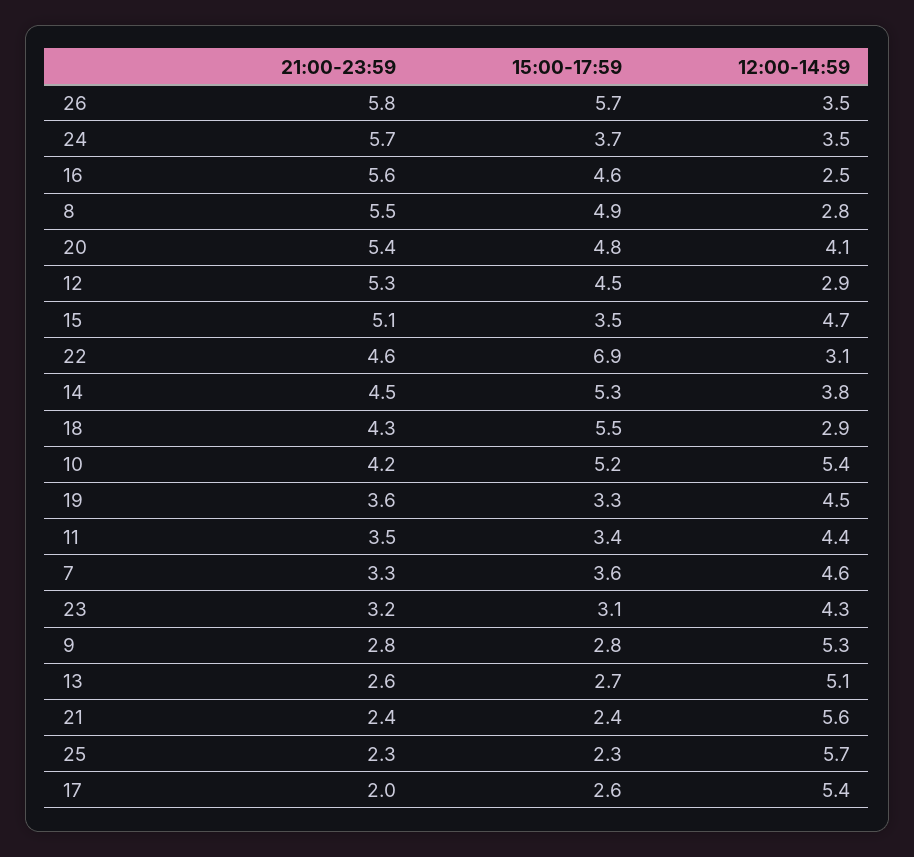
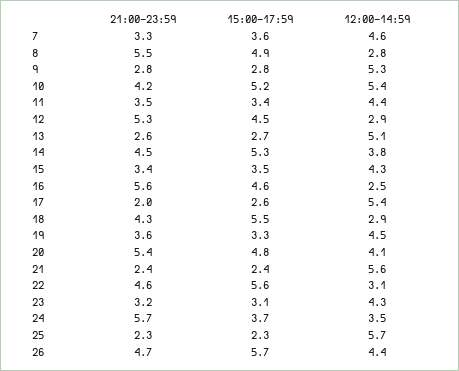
  {
    "21:00-23:59": {
-     "26": 5.8,
+     "26": 4.7,
      "24": 5.7,
      "16": 5.6,
      "8": 5.5,
      "20": 5.4,
      "12": 5.3,
-     "15": 5.1,
+     "15": 3.4,
      "22": 4.6,
      "14": 4.5,
      "18": 4.3,
      "10": 4.2,
      "19": 3.6,
      "11": 3.5,
      "7": 3.3,
      "23": 3.2,
      "9": 2.8,
      "13": 2.6,
      "21": 2.4,
      "25": 2.3,
      "17": 2
    },
    "15:00-17:59": {
      "26": 5.7,
      "24": 3.7,
      "16": 4.6,
      "8": 4.9,
      "20": 4.8,
      "12": 4.5,
      "15": 3.5,
-     "22": 6.9,
+     "22": 5.6,
      "14": 5.3,
      "18": 5.5,
      "10": 5.2,
      "19": 3.3,
      "11": 3.4,
      "7": 3.6,
      "23": 3.1,
      "9": 2.8,
      "13": 2.7,
      "21": 2.4,
      "25": 2.3,
      "17": 2.6
    },
    "12:00-14:59": {
-     "26": 3.5,
+     "26": 4.4,
      "24": 3.5,
      "16": 2.5,
      "8": 2.8,
      "20": 4.1,
      "12": 2.9,
-     "15": 4.7,
+     "15": 4.3,
      "22": 3.1,
      "14": 3.8,
      "18": 2.9,
      "10": 5.4,
      "19": 4.5,
      "11": 4.4,
      "7": 4.6,
      "23": 4.3,
      "9": 5.3,
      "13": 5.1,
      "21": 5.6,
      "25": 5.7,
      "17": 5.4
    }
  }

